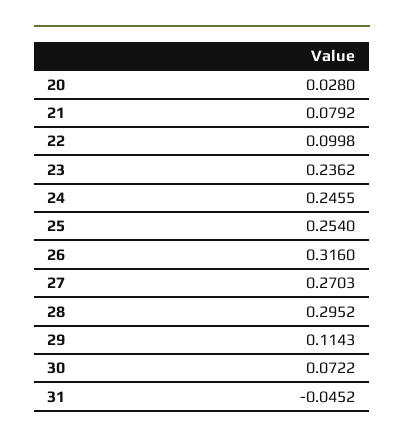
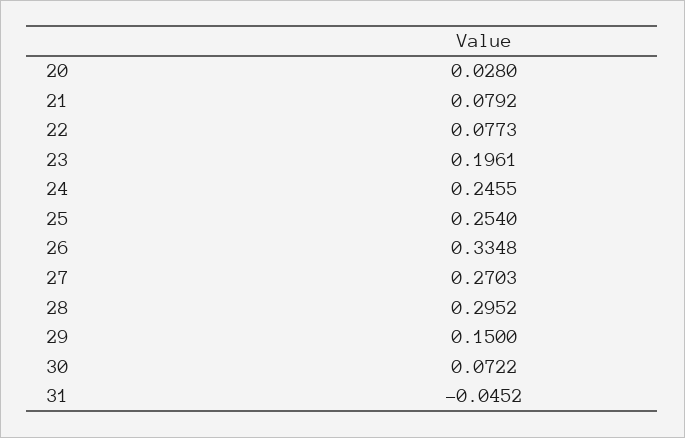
  {
    "20": 0.028,
    "21": 0.0792,
-   "22": 0.0998,
+   "22": 0.0773,
-   "23": 0.2362,
+   "23": 0.1961,
    "24": 0.2455,
    "25": 0.254,
-   "26": 0.316,
+   "26": 0.3348,
    "27": 0.2703,
    "28": 0.2952,
-   "29": 0.1143,
+   "29": 0.15,
    "30": 0.0722,
    "31": -0.0452
  }

